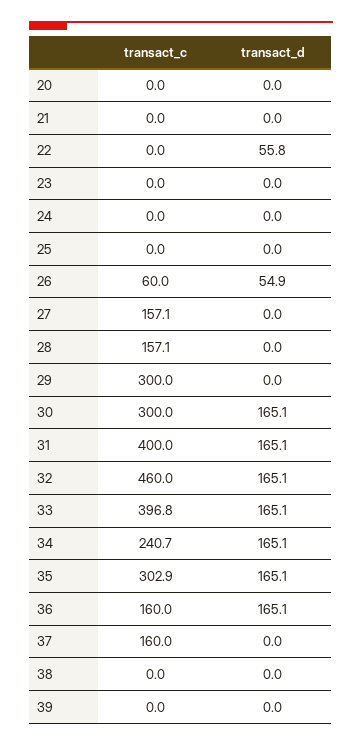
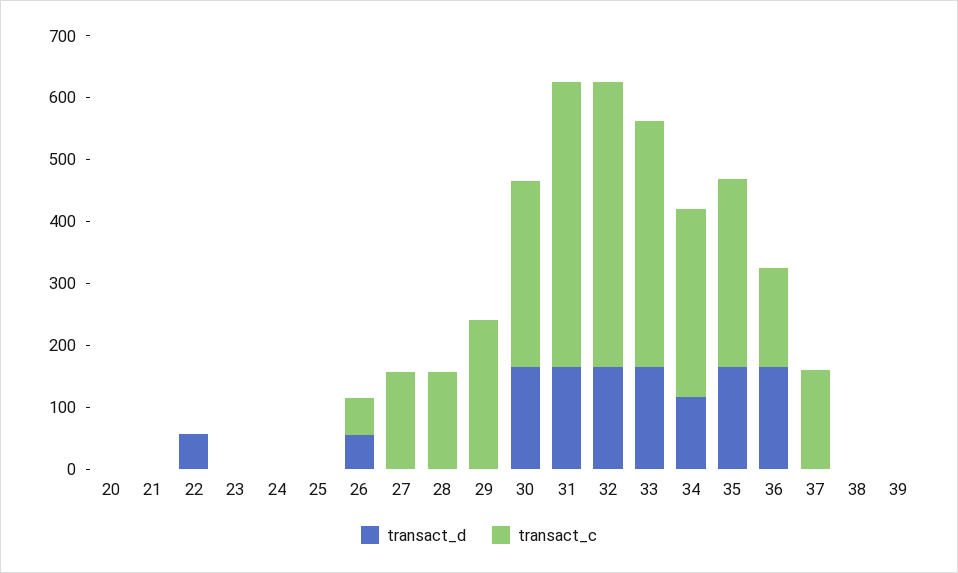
  {
    "transact_c": {
      "20": 0,
      "21": 0,
      "22": 0,
      "23": 0,
      "24": 0,
      "25": 0,
      "26": 60,
      "27": 157.1,
      "28": 157.1,
-     "29": 300,
+     "29": 240,
      "30": 300,
-     "31": 400,
+     "31": 460,
      "32": 460,
      "33": 396.8,
-     "34": 240.7,
+     "34": 300,
      "35": 302.9,
      "36": 160,
      "37": 160,
      "38": 0,
      "39": 0
    },
    "transact_d": {
      "20": 0,
      "21": 0,
      "22": 55.8,
      "23": 0,
      "24": 0,
      "25": 0,
      "26": 54.9,
      "27": 0,
      "28": 0,
      "29": 0,
      "30": 165.1,
      "31": 165.1,
      "32": 165.1,
      "33": 165.1,
-     "34": 165.1,
+     "34": 120,
      "35": 165.1,
      "36": 165.1,
      "37": 0,
      "38": 0,
      "39": 0
    }
  }

